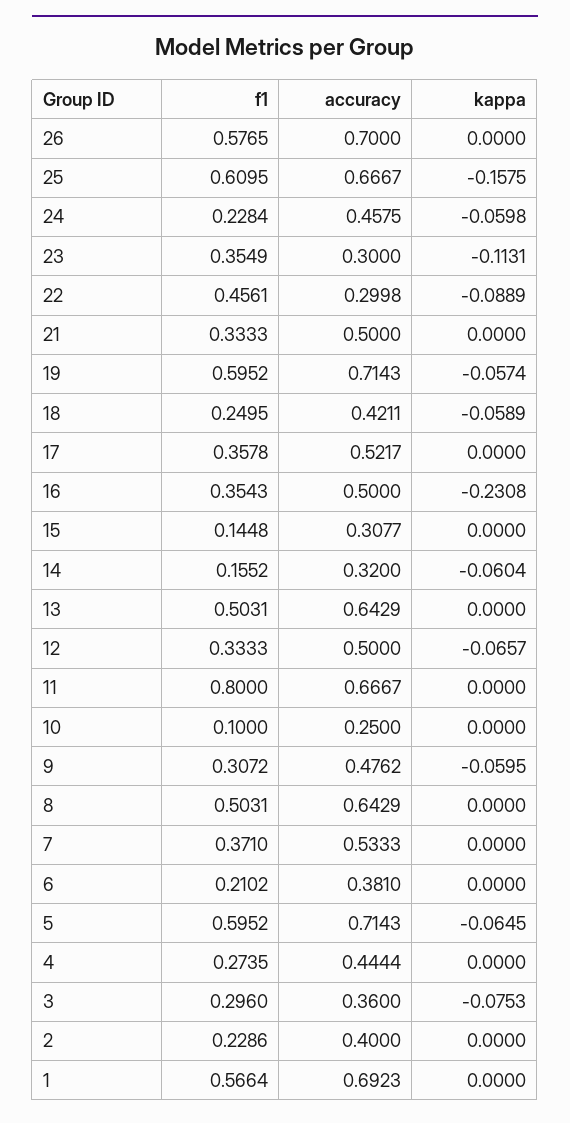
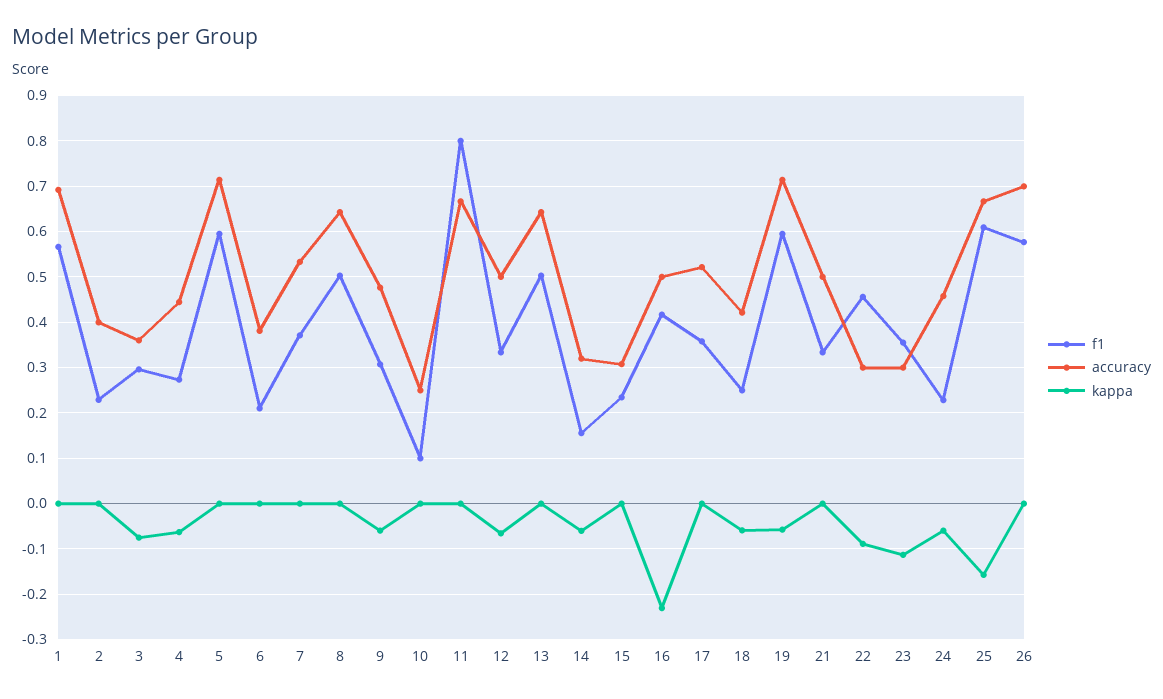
  {
    "f1": {
      "26": 0.5765,
      "25": 0.6095,
      "24": 0.2284,
      "23": 0.3549,
      "22": 0.4561,
      "21": 0.3333,
      "19": 0.5952,
      "18": 0.2495,
      "17": 0.3578,
-     "16": 0.3543,
+     "16": 0.42,
-     "15": 0.1448,
+     "15": 0.24,
      "14": 0.1552,
      "13": 0.5031,
      "12": 0.3333,
      "11": 0.8,
      "10": 0.1,
      "9": 0.3072,
      "8": 0.5031,
      "7": 0.371,
      "6": 0.2102,
      "5": 0.5952,
      "4": 0.2735,
      "3": 0.296,
      "2": 0.2286,
      "1": 0.5664
    },
    "accuracy": {
      "26": 0.7,
      "25": 0.6667,
      "24": 0.4575,
      "23": 0.3,
      "22": 0.2998,
      "21": 0.5,
      "19": 0.7143,
      "18": 0.4211,
      "17": 0.5217,
      "16": 0.5,
      "15": 0.3077,
      "14": 0.32,
      "13": 0.6429,
      "12": 0.5,
      "11": 0.6667,
      "10": 0.25,
      "9": 0.4762,
      "8": 0.6429,
      "7": 0.5333,
      "6": 0.381,
      "5": 0.7143,
      "4": 0.4444,
      "3": 0.36,
      "2": 0.4,
      "1": 0.6923
    },
    "kappa": {
      "26": 0,
      "25": -0.1575,
      "24": -0.0598,
      "23": -0.1131,
      "22": -0.0889,
      "21": 0,
      "19": -0.0574,
      "18": -0.0589,
      "17": 0,
      "16": -0.2308,
      "15": 0,
      "14": -0.0604,
      "13": 0,
      "12": -0.0657,
      "11": 0,
      "10": 0,
      "9": -0.0595,
      "8": 0,
      "7": 0,
      "6": 0,
-     "5": -0.0645,
+     "5": 0,
-     "4": 0,
+     "4": -0.06,
      "3": -0.0753,
      "2": 0,
      "1": 0
    }
  }

